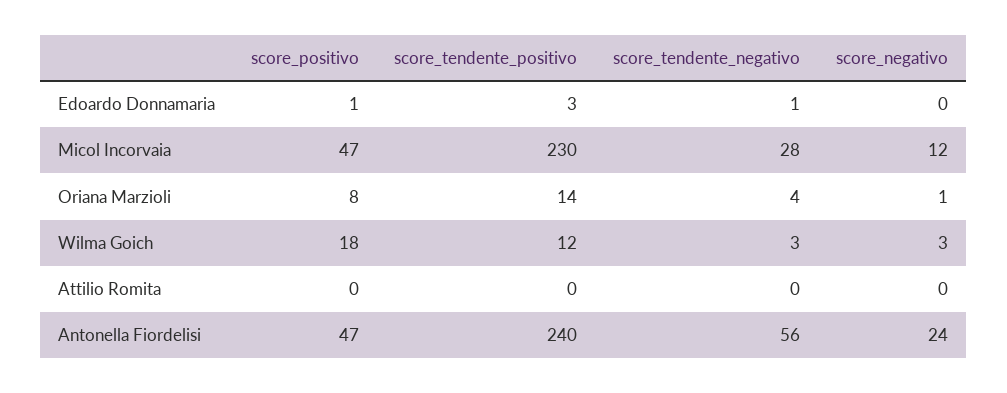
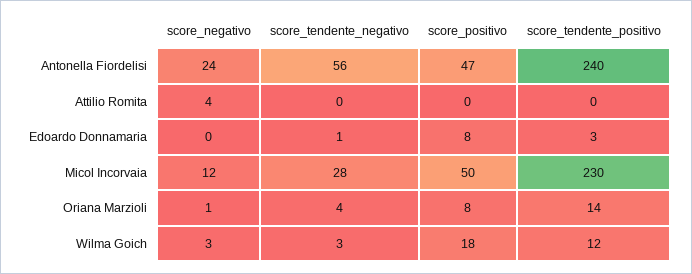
  {
    "score_positivo": {
-     "Edoardo Donnamaria": 1,
+     "Edoardo Donnamaria": 8,
-     "Micol Incorvaia": 47,
+     "Micol Incorvaia": 50,
      "Oriana Marzioli": 8,
      "Wilma Goich": 18,
      "Attilio Romita": 0,
      "Antonella Fiordelisi": 47
    },
    "score_tendente_positivo": {
      "Edoardo Donnamaria": 3,
      "Micol Incorvaia": 230,
      "Oriana Marzioli": 14,
      "Wilma Goich": 12,
      "Attilio Romita": 0,
      "Antonella Fiordelisi": 240
    },
    "score_tendente_negativo": {
      "Edoardo Donnamaria": 1,
      "Micol Incorvaia": 28,
      "Oriana Marzioli": 4,
      "Wilma Goich": 3,
      "Attilio Romita": 0,
      "Antonella Fiordelisi": 56
    },
    "score_negativo": {
      "Edoardo Donnamaria": 0,
      "Micol Incorvaia": 12,
      "Oriana Marzioli": 1,
      "Wilma Goich": 3,
-     "Attilio Romita": 0,
+     "Attilio Romita": 4,
      "Antonella Fiordelisi": 24
    }
  }

